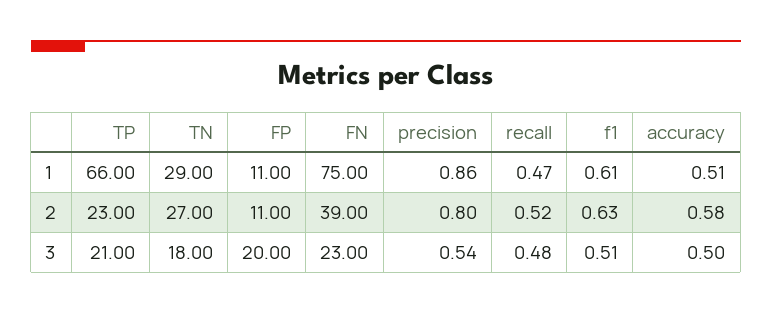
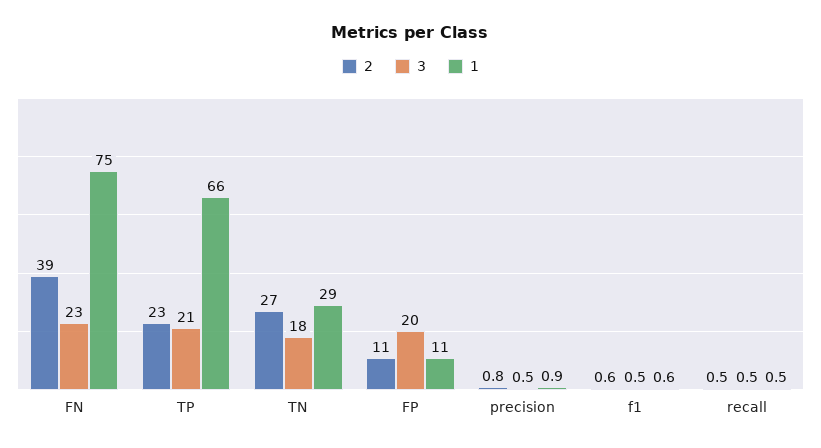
  {
    "1": {
      "TP": 66,
      "TN": 29,
      "FP": 11,
      "FN": 75,
      "precision": 0.86,
      "recall": 0.47,
-     "f1": 0.61,
+     "f1": 0.61
-     "accuracy": 0.51
    },
    "2": {
      "TP": 23,
      "TN": 27,
      "FP": 11,
      "FN": 39,
      "precision": 0.8,
      "recall": 0.52,
-     "f1": 0.63,
+     "f1": 0.63
-     "accuracy": 0.58
    },
    "3": {
      "TP": 21,
      "TN": 18,
      "FP": 20,
      "FN": 23,
      "precision": 0.54,
      "recall": 0.48,
-     "f1": 0.51,
+     "f1": 0.51
-     "accuracy": 0.5
    }
  }

